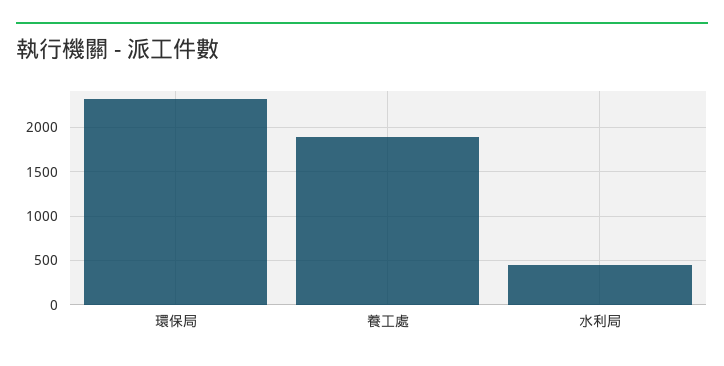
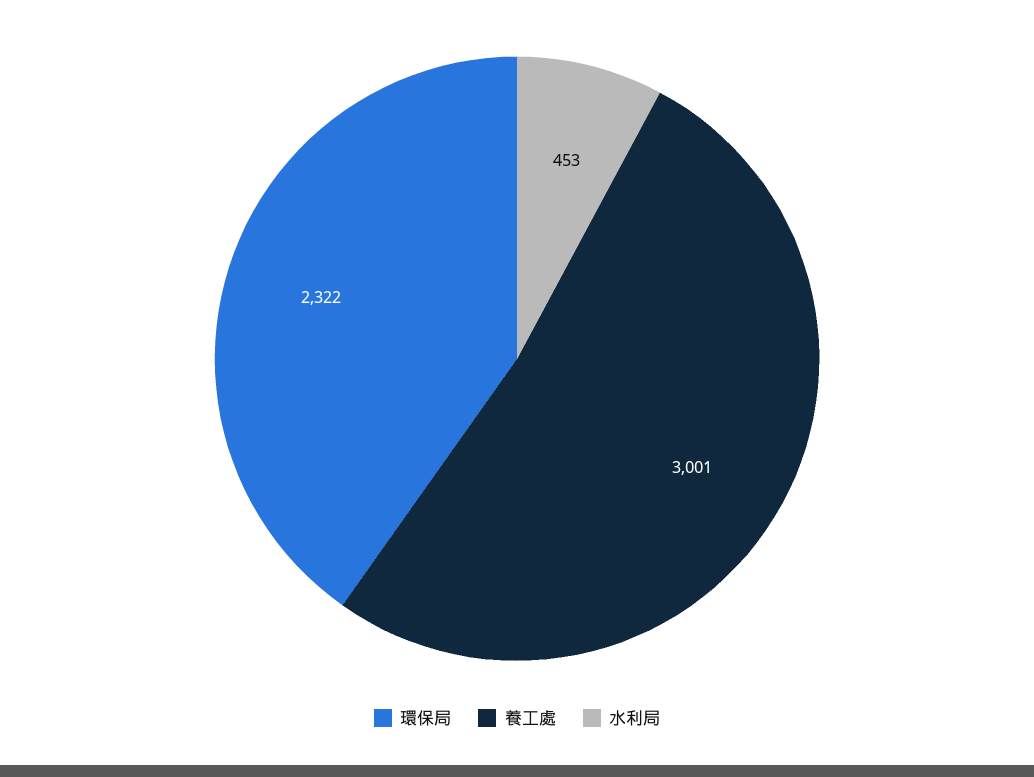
  {
    "環保局": 2322,
-   "養工處": 1900,
+   "養工處": 3001,
    "水利局": 453
  }

